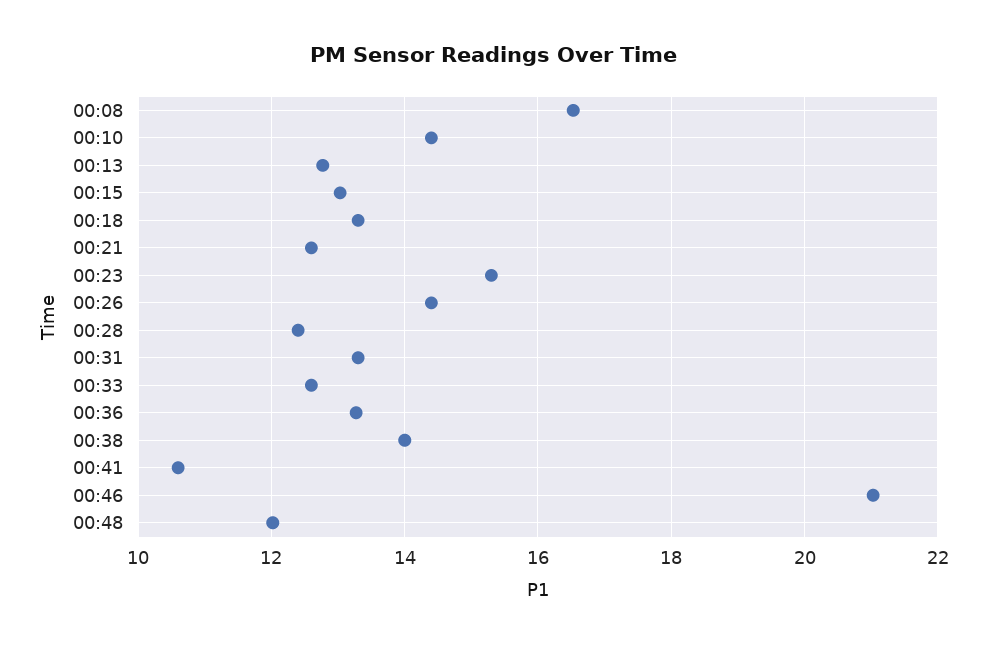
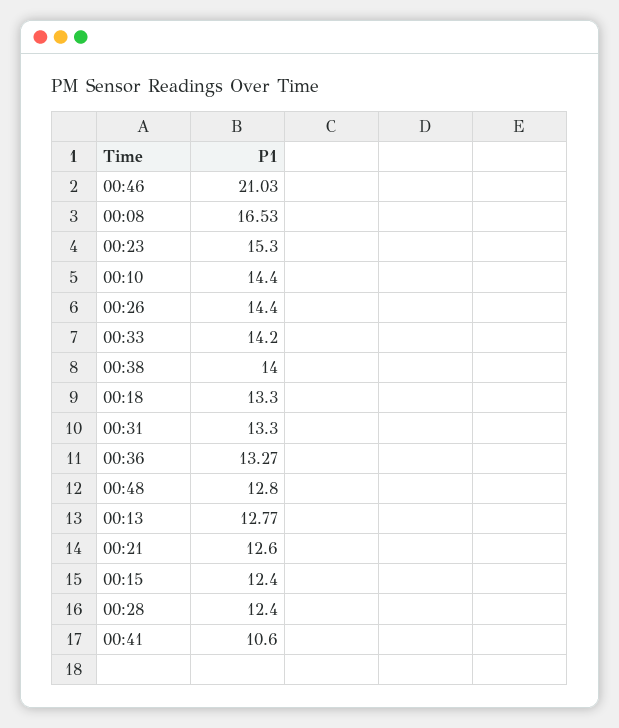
  {
    "00:08": 16.53,
    "00:10": 14.4,
    "00:13": 12.77,
-   "00:15": 13,
+   "00:15": 12.4,
    "00:18": 13.3,
    "00:21": 12.6,
    "00:23": 15.3,
    "00:26": 14.4,
    "00:28": 12.4,
    "00:31": 13.3,
-   "00:33": 12.6,
+   "00:33": 14.2,
    "00:36": 13.27,
    "00:38": 14,
    "00:41": 10.6,
    "00:46": 21.03,
-   "00:48": 12
+   "00:48": 12.8
  }

